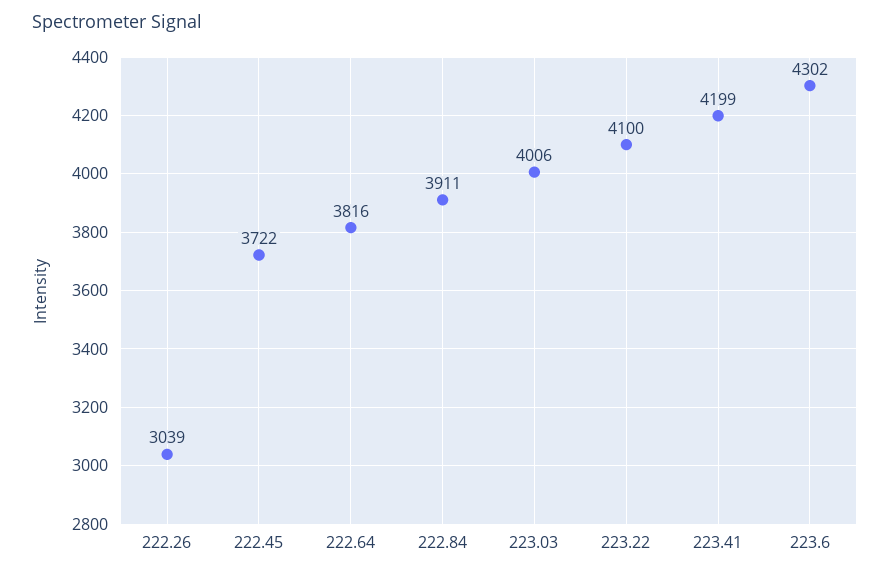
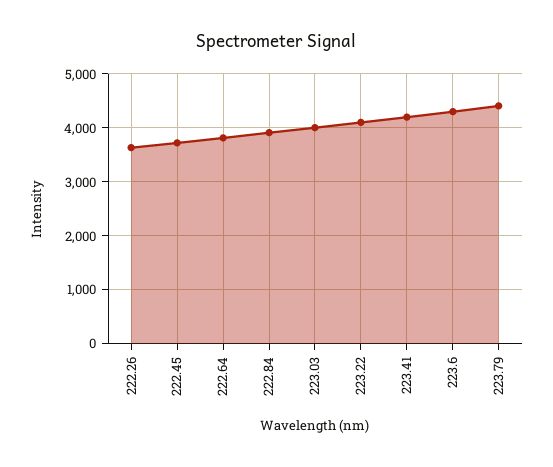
  {
-   "222.26": 3039,
+   "222.26": 3600,
    "222.45": 3722,
    "222.64": 3816,
    "222.84": 3911,
    "223.03": 4006,
    "223.22": 4100,
    "223.41": 4199,
-   "223.6": 4302
+   "223.6": 4302,
+   "223.79": 4400
  }

